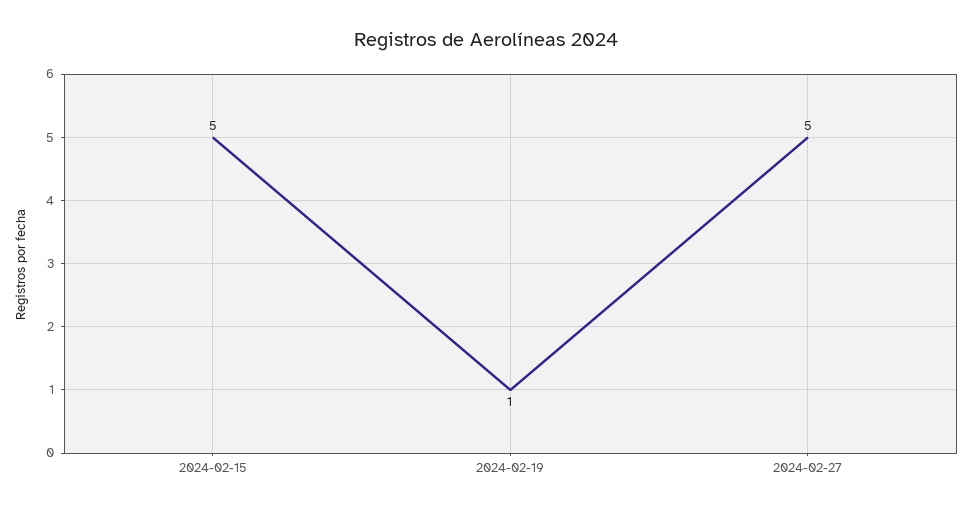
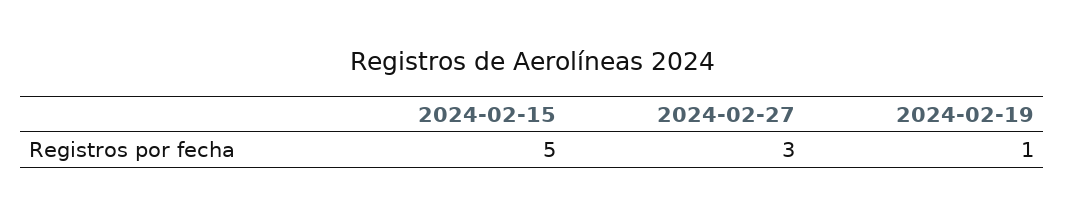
  {
    "2024-02-15": 5,
    "2024-02-19": 1,
-   "2024-02-27": 5
+   "2024-02-27": 3
  }

